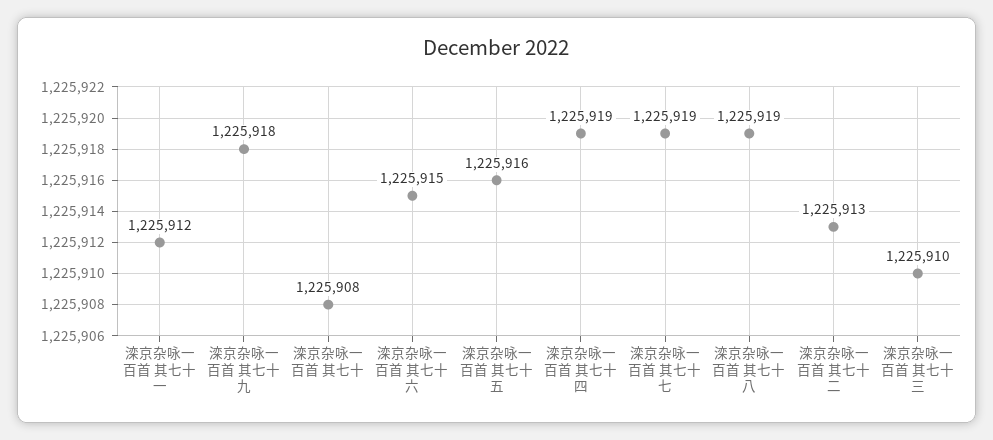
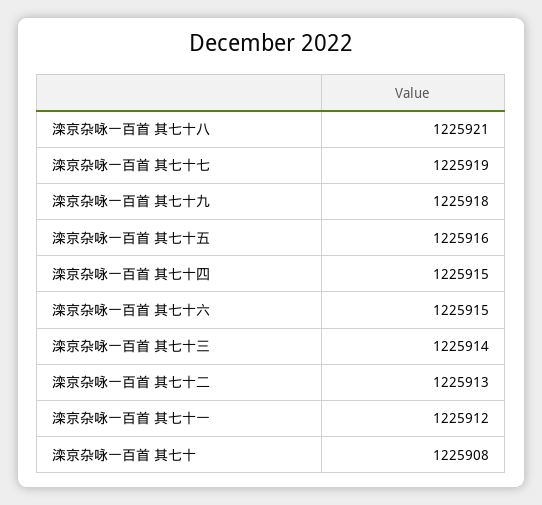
  {
    "滦京杂咏一百首 其七十一": 1225912,
    "滦京杂咏一百首 其七十九": 1225918,
    "滦京杂咏一百首 其七十": 1225908,
    "滦京杂咏一百首 其七十六": 1225915,
    "滦京杂咏一百首 其七十五": 1225916,
-   "滦京杂咏一百首 其七十四": 1225919,
+   "滦京杂咏一百首 其七十四": 1225915,
    "滦京杂咏一百首 其七十七": 1225919,
-   "滦京杂咏一百首 其七十八": 1225919,
+   "滦京杂咏一百首 其七十八": 1225921,
    "滦京杂咏一百首 其七十二": 1225913,
-   "滦京杂咏一百首 其七十三": 1225910
+   "滦京杂咏一百首 其七十三": 1225914
  }

